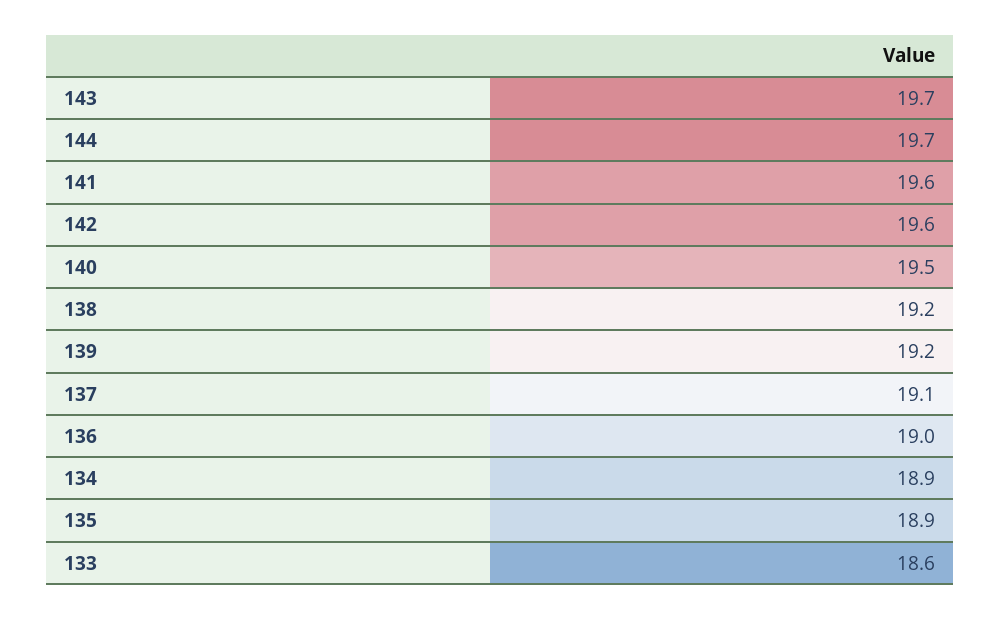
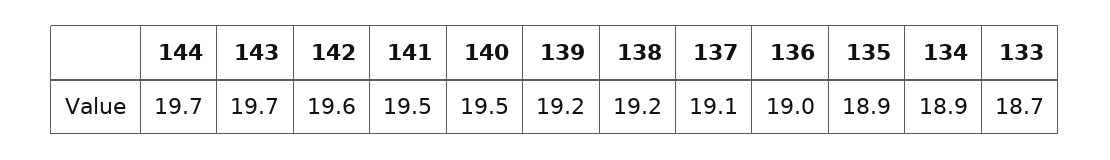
  {
    "143": 19.7,
    "144": 19.7,
-   "141": 19.6,
+   "141": 19.5,
    "142": 19.6,
    "140": 19.5,
    "138": 19.2,
    "139": 19.2,
    "137": 19.1,
    "136": 19,
    "134": 18.9,
    "135": 18.9,
-   "133": 18.6
+   "133": 18.7
  }

